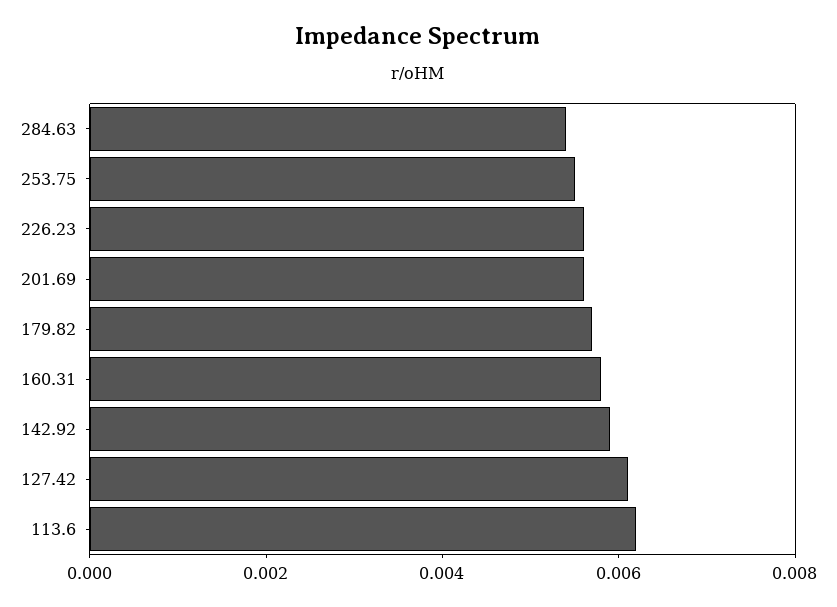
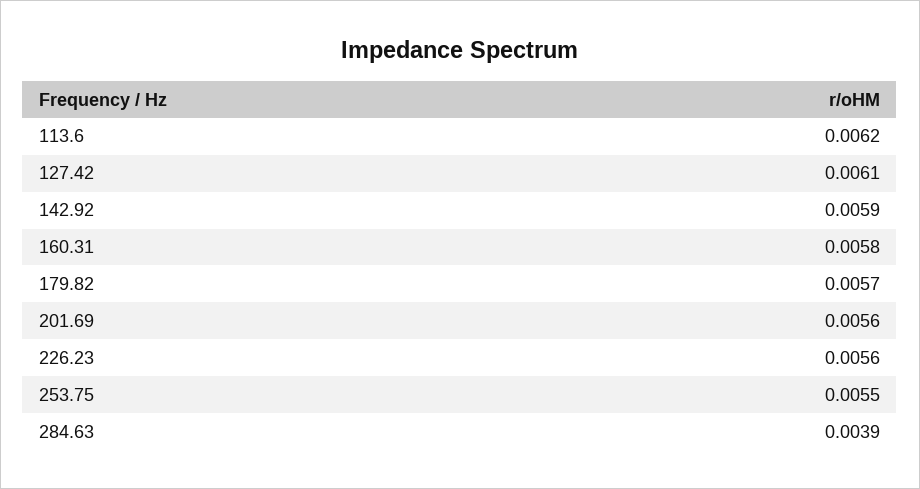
  {
-   "284.63": 0.0055,
+   "284.63": 0.0039,
    "253.75": 0.0055,
    "226.23": 0.0056,
    "201.69": 0.0056,
    "179.82": 0.0057,
    "160.31": 0.0058,
    "142.92": 0.0059,
    "127.42": 0.0061,
    "113.6": 0.0062
  }

